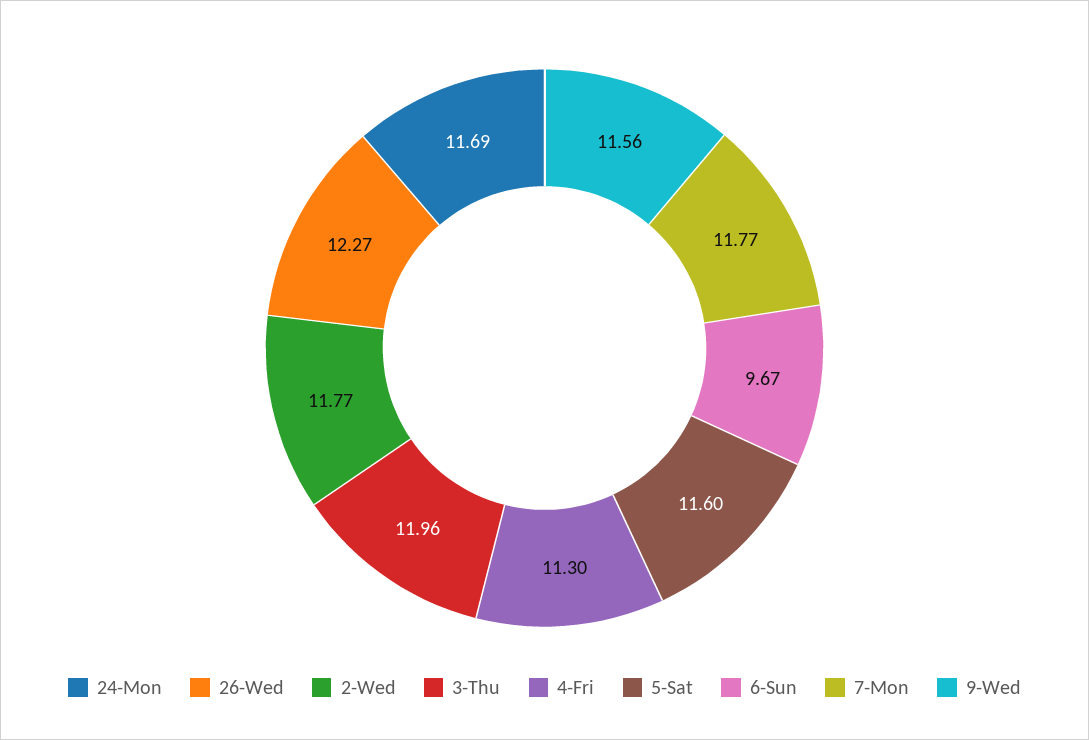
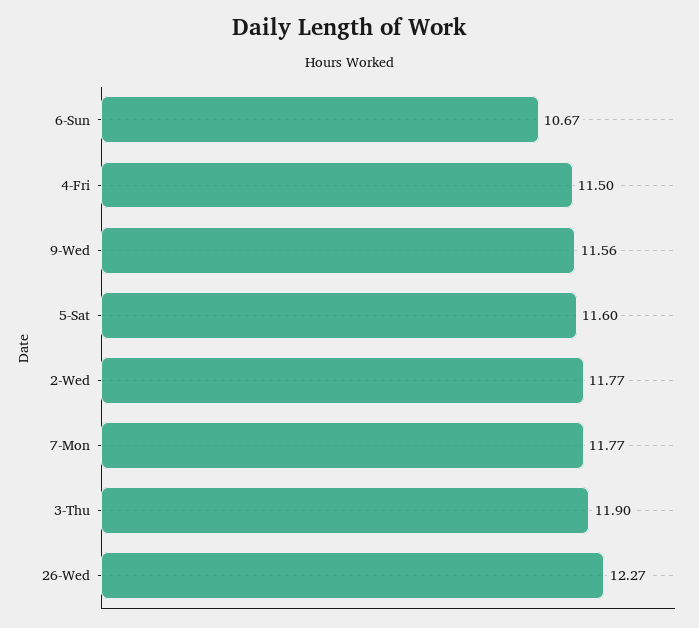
  {
-   "24-Mon": 11.69,
    "26-Wed": 12.27,
    "2-Wed": 11.77,
-   "3-Thu": 11.96,
+   "3-Thu": 11.9,
-   "4-Fri": 11.3,
+   "4-Fri": 11.5,
    "5-Sat": 11.6,
-   "6-Sun": 9.67,
+   "6-Sun": 10.67,
    "7-Mon": 11.77,
    "9-Wed": 11.56
  }

